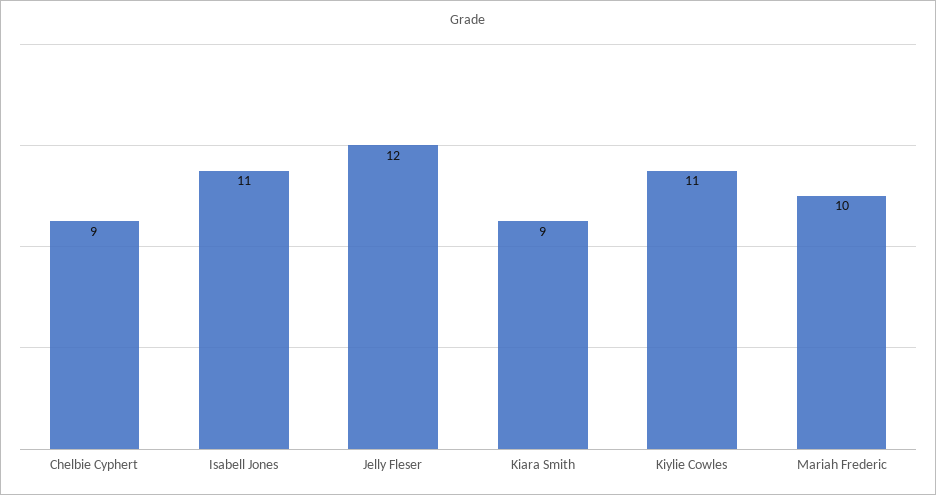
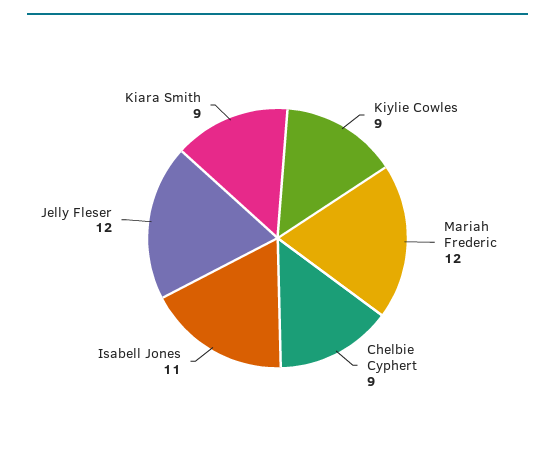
  {
    "Chelbie Cyphert": 9,
    "Isabell Jones": 11,
    "Jelly Fleser": 12,
    "Kiara Smith": 9,
-   "Kiylie Cowles": 11,
+   "Kiylie Cowles": 9,
-   "Mariah Frederic": 10
+   "Mariah Frederic": 12
  }

